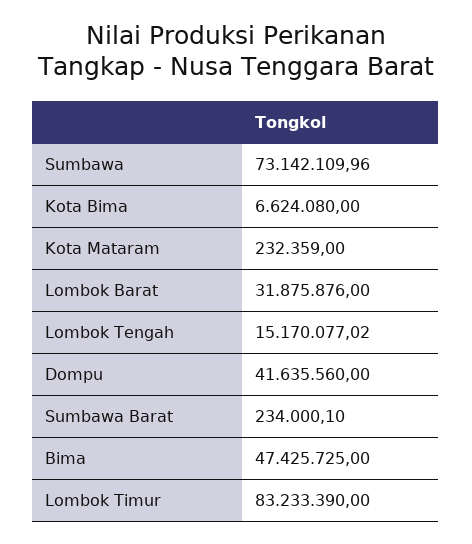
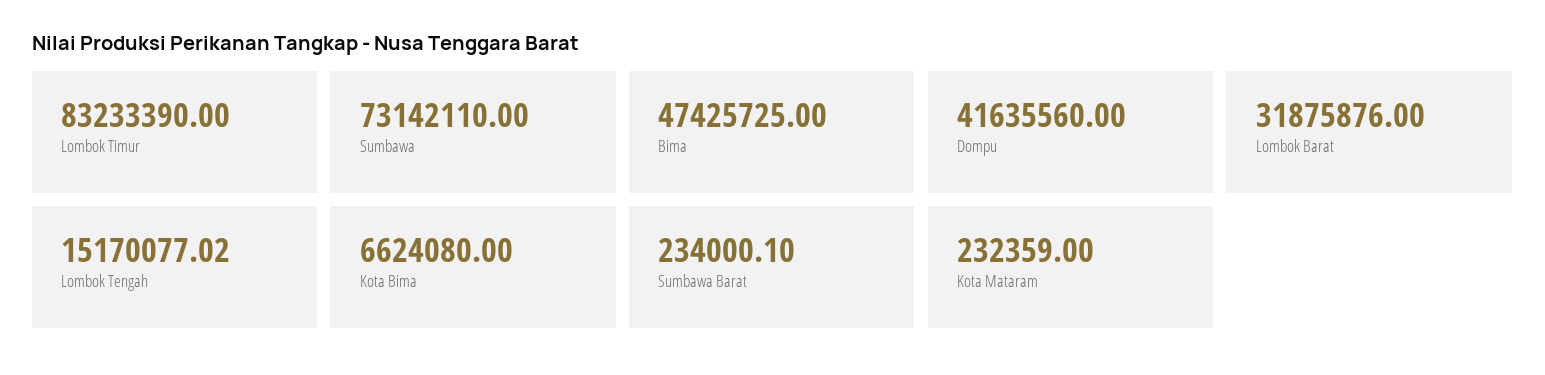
  {
-   "Sumbawa": 73142109.96,
+   "Sumbawa": 73142110,
    "Kota Bima": 6624080,
    "Kota Mataram": 232359,
    "Lombok Barat": 31875876,
    "Lombok Tengah": 15170077.02,
    "Dompu": 41635560,
    "Sumbawa Barat": 234000.1,
    "Bima": 47425725,
    "Lombok Timur": 83233390
  }

